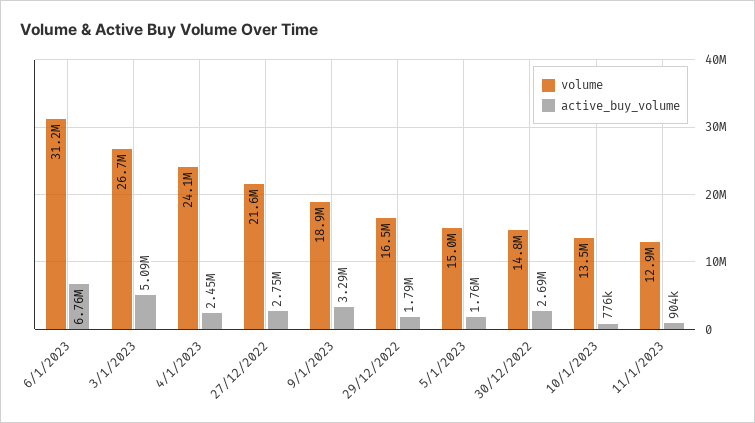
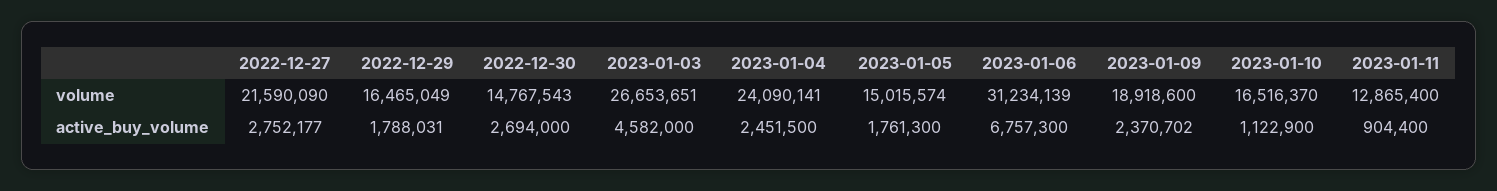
  {
    "volume": {
      "6/1/2023": 31234139,
      "3/1/2023": 26653651,
      "4/1/2023": 24090141,
      "27/12/2022": 21590090,
      "9/1/2023": 18918600,
      "29/12/2022": 16465049,
      "5/1/2023": 15015574,
      "30/12/2022": 14767543,
-     "10/1/2023": 13500000,
+     "10/1/2023": 16516370,
      "11/1/2023": 12865400
    },
    "active_buy_volume": {
      "6/1/2023": 6757300,
-     "3/1/2023": 5090000,
+     "3/1/2023": 4582000,
      "4/1/2023": 2451500,
      "27/12/2022": 2752177,
-     "9/1/2023": 3290000,
+     "9/1/2023": 2370702,
      "29/12/2022": 1788031,
      "5/1/2023": 1761300,
      "30/12/2022": 2694000,
-     "10/1/2023": 776000,
+     "10/1/2023": 1122900,
      "11/1/2023": 904400
    }
  }

